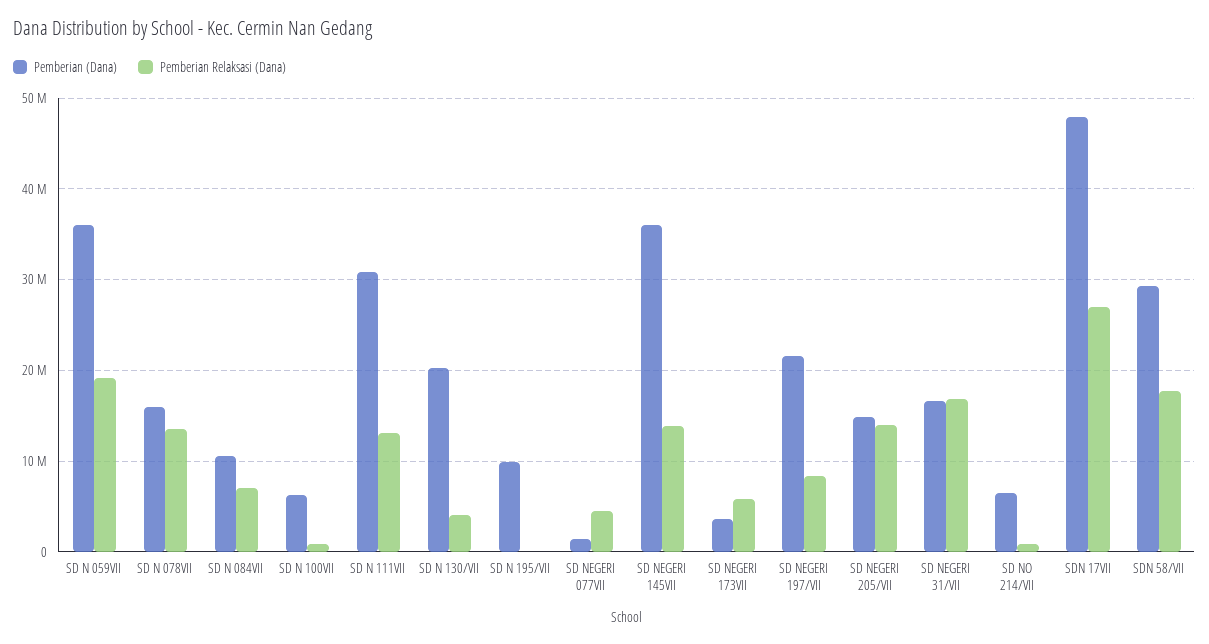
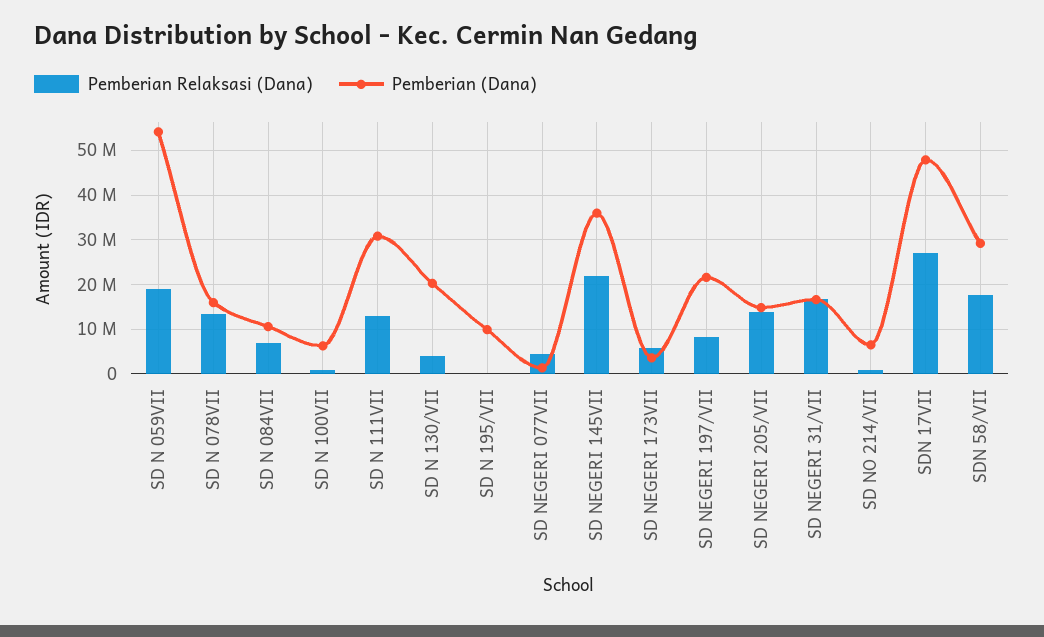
  {
    "Pemberian (Dana)": {
-     "SD N 059VII": 36000000,
+     "SD N 059VII": 54000000,
      "SD N 078VII": 16000000,
      "SD N 084VII": 11000000,
      "SD N 100VII": 6000000,
      "SD N 111VII": 31000000,
      "SD N 130/VII": 20000000,
      "SD N 195/VII": 10000000,
      "SD NEGERI 077VII": 1000000,
      "SD NEGERI 145VII": 36000000,
      "SD NEGERI 173VII": 4000000,
      "SD NEGERI 197/VII": 22000000,
      "SD NEGERI 205/VII": 15000000,
      "SD NEGERI 31/VII": 17000000,
      "SD NO 214/VII": 7000000,
      "SDN 17VII": 48000000,
      "SDN 58/VII": 29000000
    },
    "Pemberian Relaksasi (Dana)": {
      "SD N 059VII": 19000000,
      "SD N 078VII": 14000000,
      "SD N 084VII": 7000000,
      "SD N 100VII": 1000000,
      "SD N 111VII": 13000000,
      "SD N 130/VII": 4000000,
      "SD N 195/VII": 0,
      "SD NEGERI 077VII": 5000000,
-     "SD NEGERI 145VII": 14000000,
+     "SD NEGERI 145VII": 22000000,
      "SD NEGERI 173VII": 6000000,
      "SD NEGERI 197/VII": 8000000,
      "SD NEGERI 205/VII": 14000000,
      "SD NEGERI 31/VII": 17000000,
      "SD NO 214/VII": 1000000,
      "SDN 17VII": 27000000,
      "SDN 58/VII": 18000000
    }
  }

